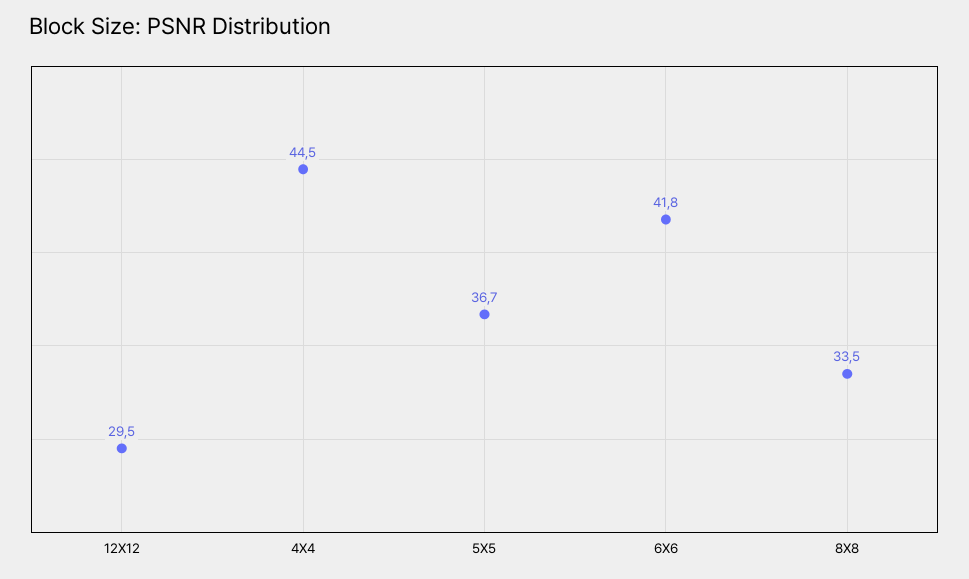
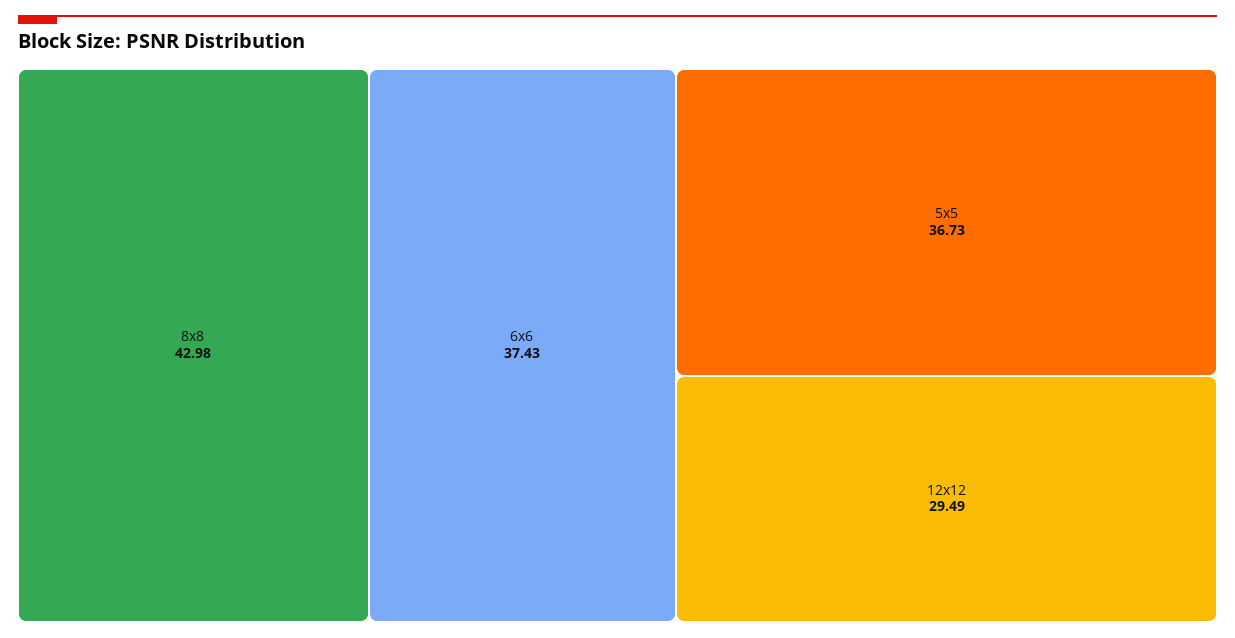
  {
    "12X12": 29.49,
-   "4X4": 44.5,
    "5X5": 36.73,
-   "6X6": 41.8,
+   "6X6": 37.43,
-   "8X8": 33.5
+   "8X8": 42.98
  }

